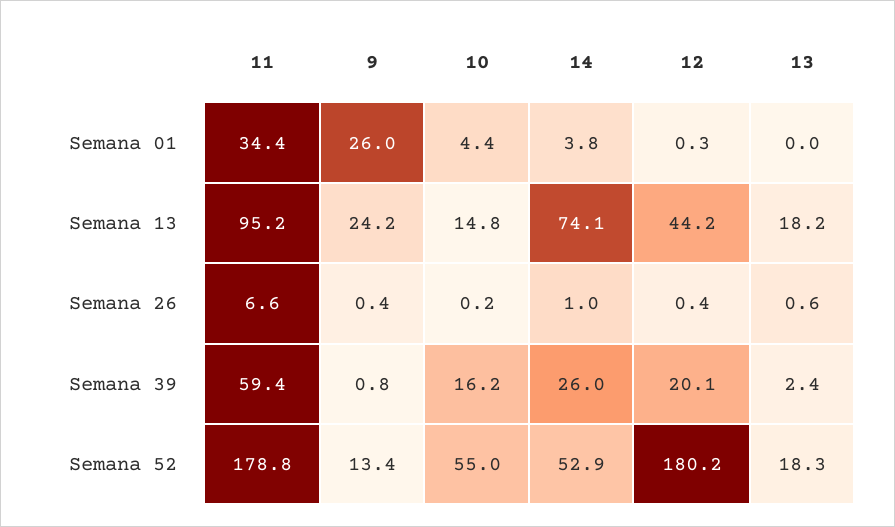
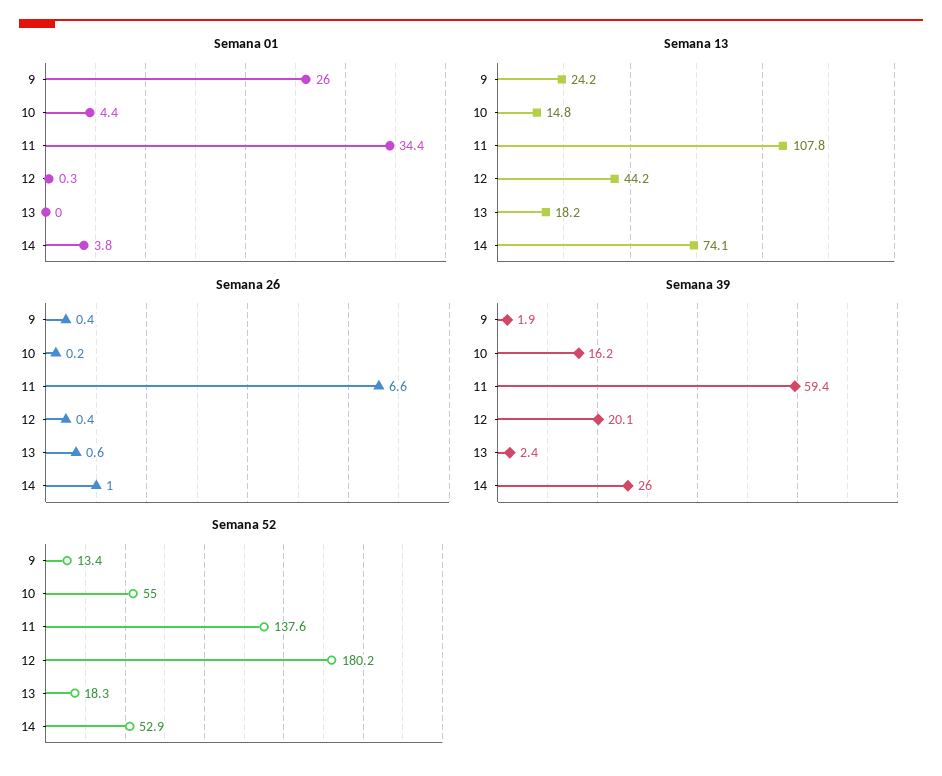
  {
    "Semana 01": {
      "11": 34.4,
      "9": 26,
      "10": 4.4,
      "14": 3.8,
      "12": 0.3,
      "13": 0
    },
    "Semana 13": {
-     "11": 95.2,
+     "11": 107.8,
      "9": 24.2,
      "10": 14.8,
      "14": 74.1,
      "12": 44.2,
      "13": 18.2
    },
    "Semana 26": {
      "11": 6.6,
      "9": 0.4,
      "10": 0.2,
      "14": 1,
      "12": 0.4,
      "13": 0.6
    },
    "Semana 39": {
      "11": 59.4,
-     "9": 0.8,
+     "9": 1.9,
      "10": 16.2,
      "14": 26,
      "12": 20.1,
      "13": 2.4
    },
    "Semana 52": {
-     "11": 178.8,
+     "11": 137.6,
      "9": 13.4,
      "10": 55,
      "14": 52.9,
      "12": 180.2,
      "13": 18.3
    }
  }

